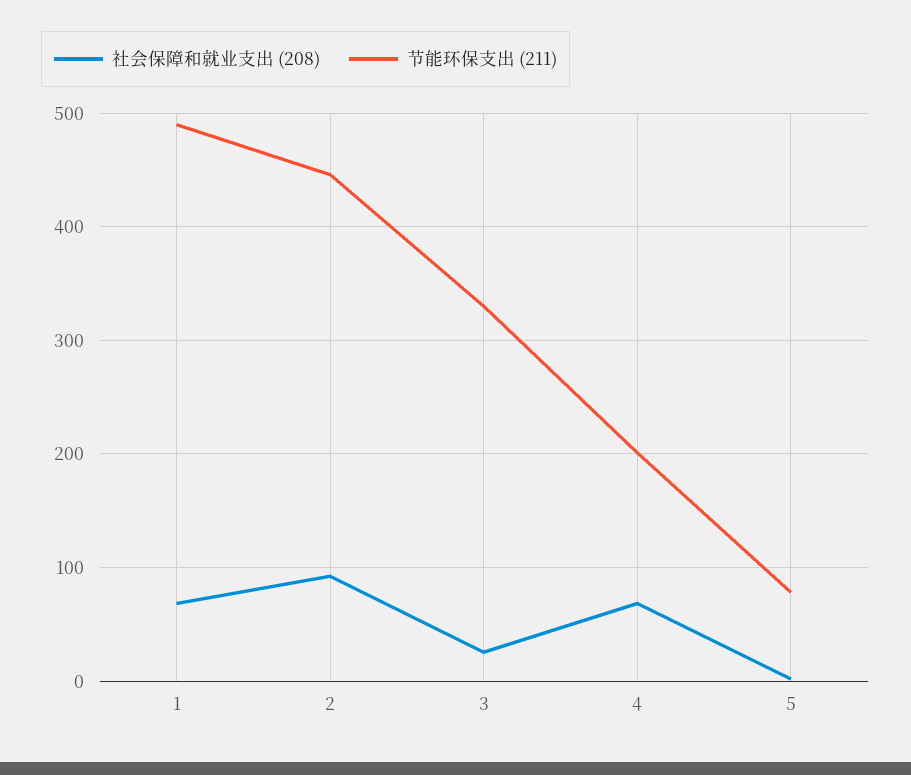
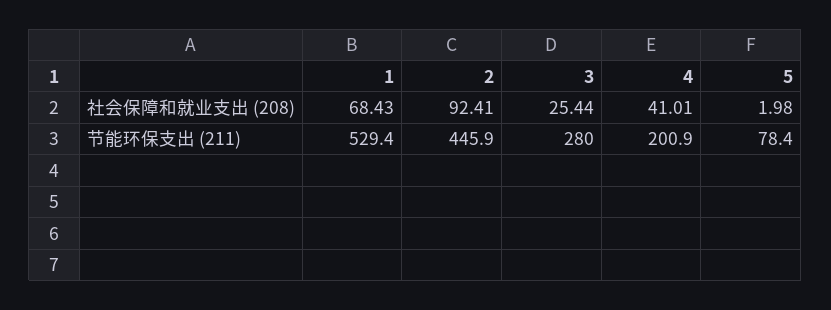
  {
    "社会保障和就业支出 (208)": {
      "1": 68.43,
      "2": 92.41,
      "3": 25.44,
-     "4": 70,
+     "4": 41.01,
      "5": 1.98
    },
    "节能环保支出 (211)": {
-     "1": 490,
+     "1": 529.4,
      "2": 445.9,
-     "3": 330,
+     "3": 280,
      "4": 200.9,
      "5": 78.4
    }
  }

